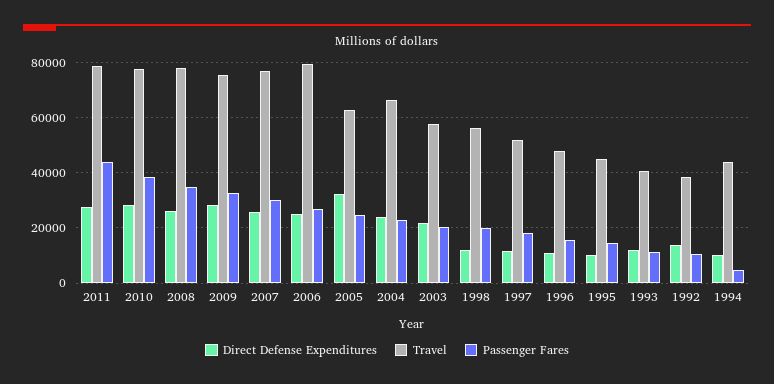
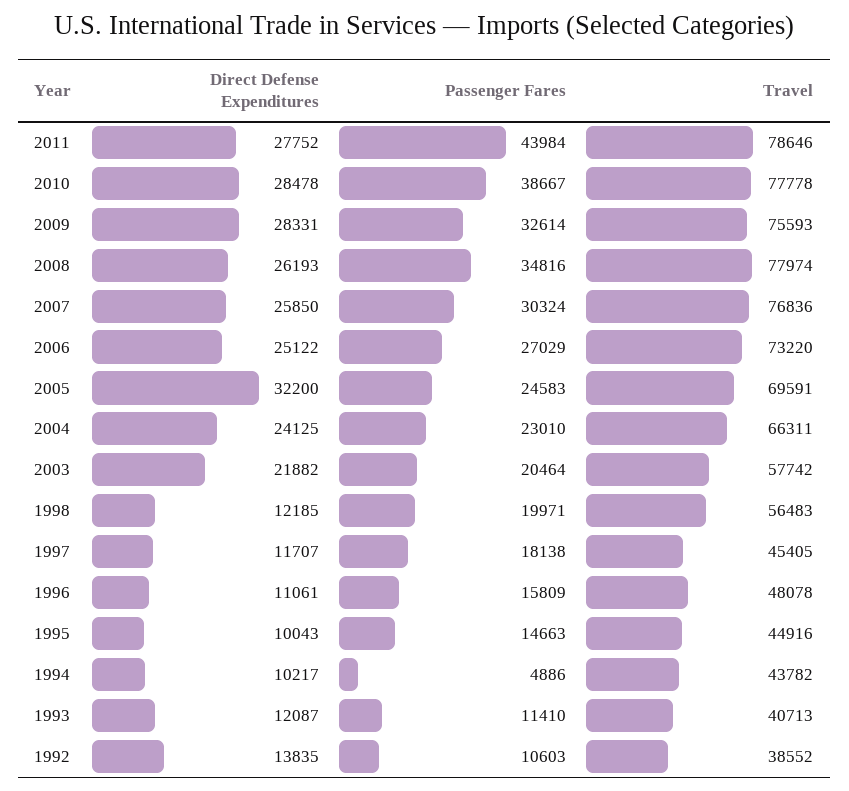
  {
    "Direct Defense Expenditures": {
      "2011": 27752,
      "2010": 28478,
      "2008": 26193,
      "2009": 28331,
      "2007": 25850,
      "2006": 25122,
      "2005": 32200,
      "2004": 24125,
      "2003": 21882,
      "1998": 12185,
      "1997": 11707,
      "1996": 11061,
      "1995": 10043,
      "1993": 12087,
      "1992": 13835,
      "1994": 10217
    },
    "Travel": {
      "2011": 78646,
      "2010": 77778,
      "2008": 77974,
      "2009": 75593,
      "2007": 76836,
-     "2006": 80000,
+     "2006": 73220,
-     "2005": 62500,
+     "2005": 69591,
      "2004": 66311,
      "2003": 57742,
      "1998": 56483,
-     "1997": 52500,
+     "1997": 45405,
      "1996": 48078,
      "1995": 44916,
      "1993": 40713,
      "1992": 38552,
      "1994": 43782
    },
    "Passenger Fares": {
      "2011": 43984,
      "2010": 38667,
      "2008": 34816,
      "2009": 32614,
      "2007": 30324,
      "2006": 27029,
      "2005": 24583,
      "2004": 23010,
      "2003": 20464,
      "1998": 19971,
      "1997": 18138,
      "1996": 15809,
      "1995": 14663,
      "1993": 11410,
      "1992": 10603,
      "1994": 4886
    }
  }

